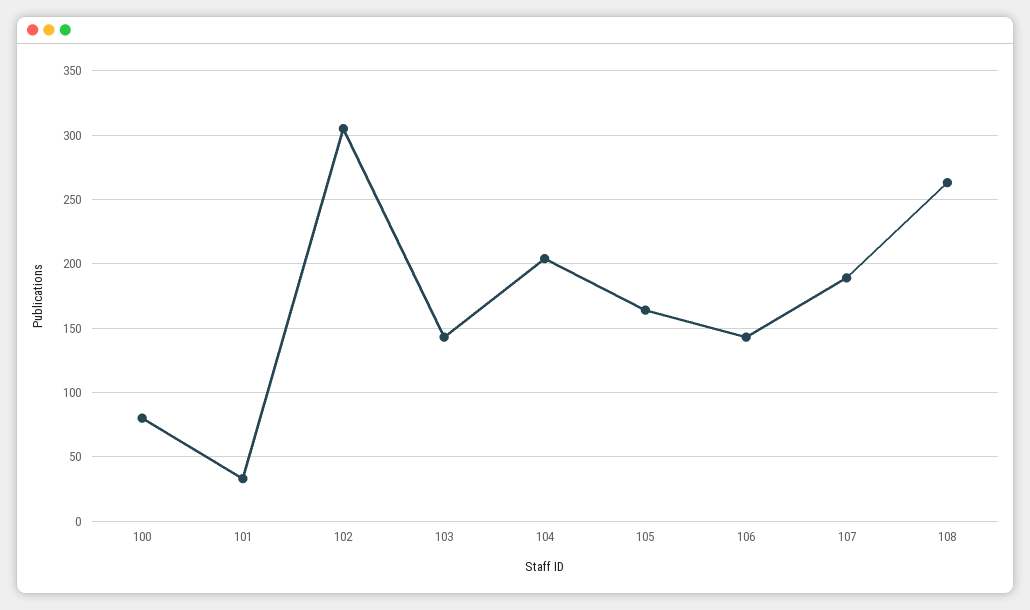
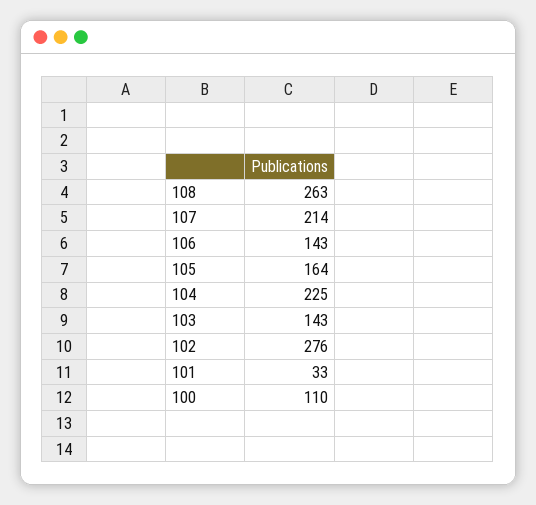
  {
-   "100": 80,
+   "100": 110,
    "101": 33,
-   "102": 305,
+   "102": 276,
    "103": 143,
-   "104": 205,
+   "104": 225,
    "105": 164,
    "106": 143,
-   "107": 190,
+   "107": 214,
    "108": 263
  }

